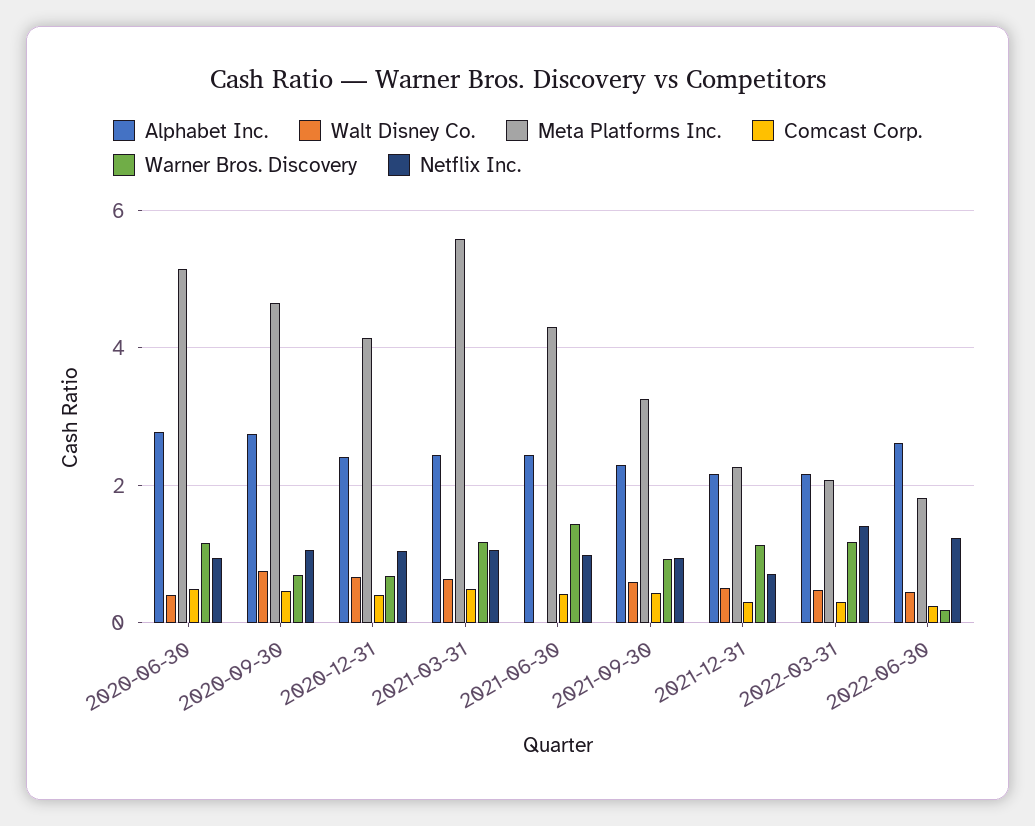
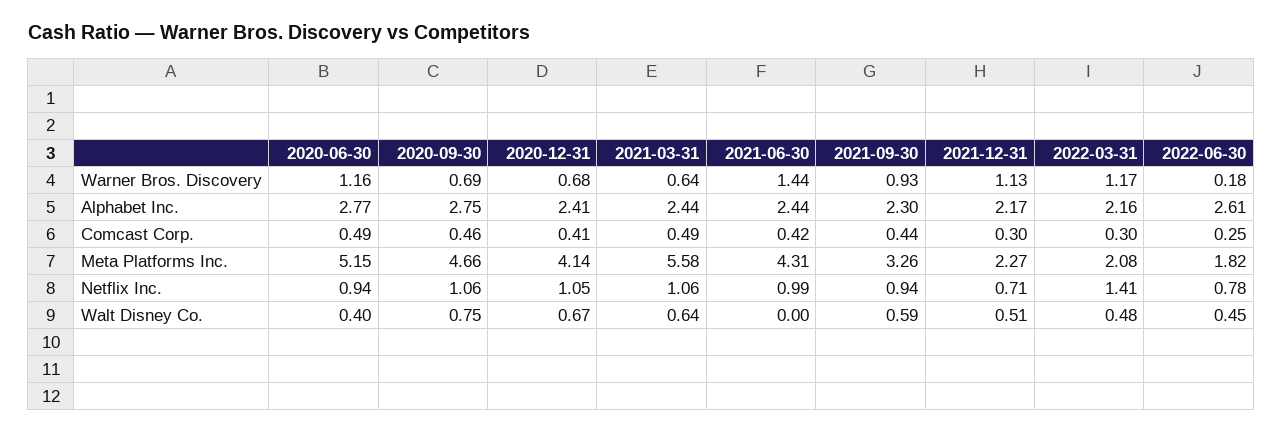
  {
    "Alphabet Inc.": {
      "2020-06-30": 2.77,
      "2020-09-30": 2.75,
      "2020-12-31": 2.41,
      "2021-03-31": 2.44,
      "2021-06-30": 2.44,
      "2021-09-30": 2.3,
      "2021-12-31": 2.17,
      "2022-03-31": 2.16,
      "2022-06-30": 2.61
    },
    "Walt Disney Co.": {
      "2020-06-30": 0.4,
      "2020-09-30": 0.75,
      "2020-12-31": 0.67,
      "2021-03-31": 0.64,
      "2021-06-30": 0,
      "2021-09-30": 0.59,
      "2021-12-31": 0.51,
      "2022-03-31": 0.48,
      "2022-06-30": 0.45
    },
    "Meta Platforms Inc.": {
      "2020-06-30": 5.15,
      "2020-09-30": 4.66,
      "2020-12-31": 4.14,
      "2021-03-31": 5.58,
      "2021-06-30": 4.31,
      "2021-09-30": 3.26,
      "2021-12-31": 2.27,
      "2022-03-31": 2.08,
      "2022-06-30": 1.82
    },
    "Comcast Corp.": {
      "2020-06-30": 0.49,
      "2020-09-30": 0.46,
      "2020-12-31": 0.41,
      "2021-03-31": 0.49,
      "2021-06-30": 0.42,
      "2021-09-30": 0.44,
      "2021-12-31": 0.3,
      "2022-03-31": 0.3,
      "2022-06-30": 0.25
    },
    "Warner Bros. Discovery": {
      "2020-06-30": 1.16,
      "2020-09-30": 0.69,
      "2020-12-31": 0.68,
-     "2021-03-31": 1.2,
+     "2021-03-31": 0.64,
      "2021-06-30": 1.44,
      "2021-09-30": 0.93,
      "2021-12-31": 1.13,
      "2022-03-31": 1.17,
      "2022-06-30": 0.18
    },
    "Netflix Inc.": {
      "2020-06-30": 0.94,
      "2020-09-30": 1.06,
      "2020-12-31": 1.05,
      "2021-03-31": 1.06,
      "2021-06-30": 0.99,
      "2021-09-30": 0.94,
      "2021-12-31": 0.71,
      "2022-03-31": 1.41,
-     "2022-06-30": 1.2
+     "2022-06-30": 0.78
    }
  }

